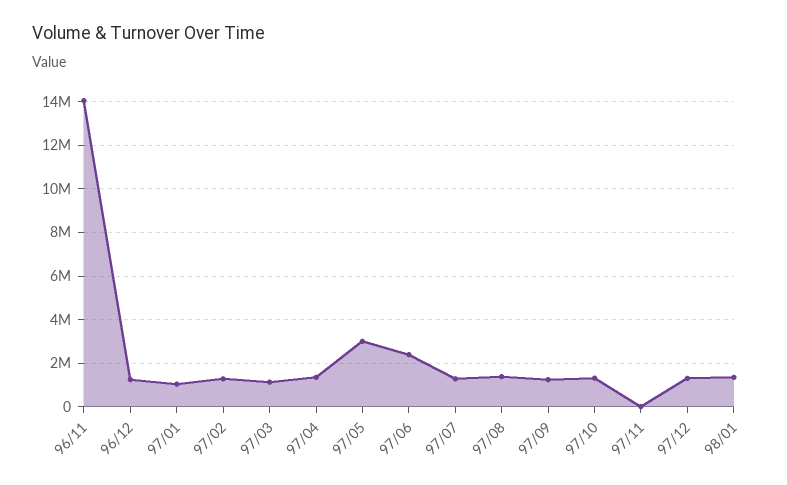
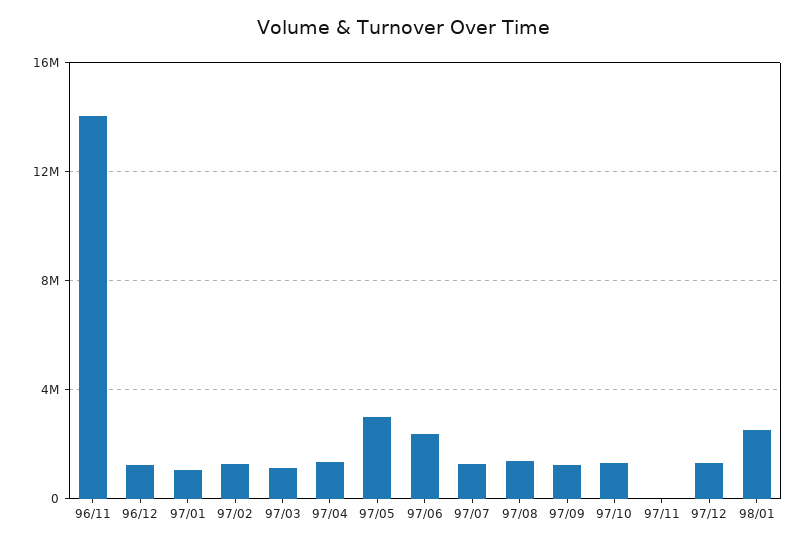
  {
    "96/11": 14000000,
    "96/12": 1000000,
    "97/01": 1000000,
    "97/02": 1500000,
    "97/03": 1000000,
    "97/04": 1500000,
    "97/05": 3000000,
    "97/06": 2500000,
    "97/07": 1500000,
    "97/08": 1500000,
    "97/09": 1500000,
    "97/10": 1500000,
    "97/11": 0,
    "97/12": 1500000,
-   "98/01": 1500000
+   "98/01": 2500000
  }

